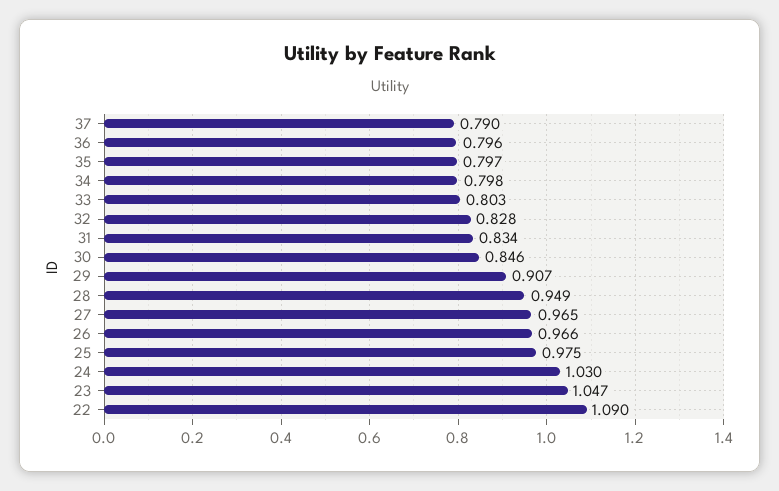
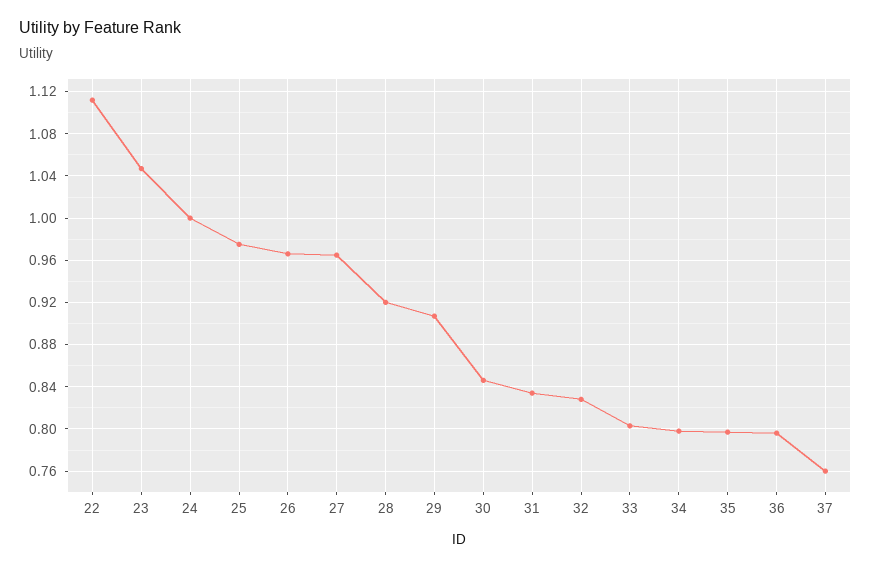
  {
-   "37": 0.79,
+   "37": 0.76,
    "36": 0.796,
    "35": 0.797,
    "34": 0.798,
    "33": 0.803,
    "32": 0.828,
    "31": 0.834,
    "30": 0.846,
    "29": 0.907,
-   "28": 0.949,
+   "28": 0.92,
    "27": 0.965,
    "26": 0.966,
    "25": 0.975,
-   "24": 1.03,
+   "24": 1,
    "23": 1.047,
-   "22": 1.09
+   "22": 1.11
  }

